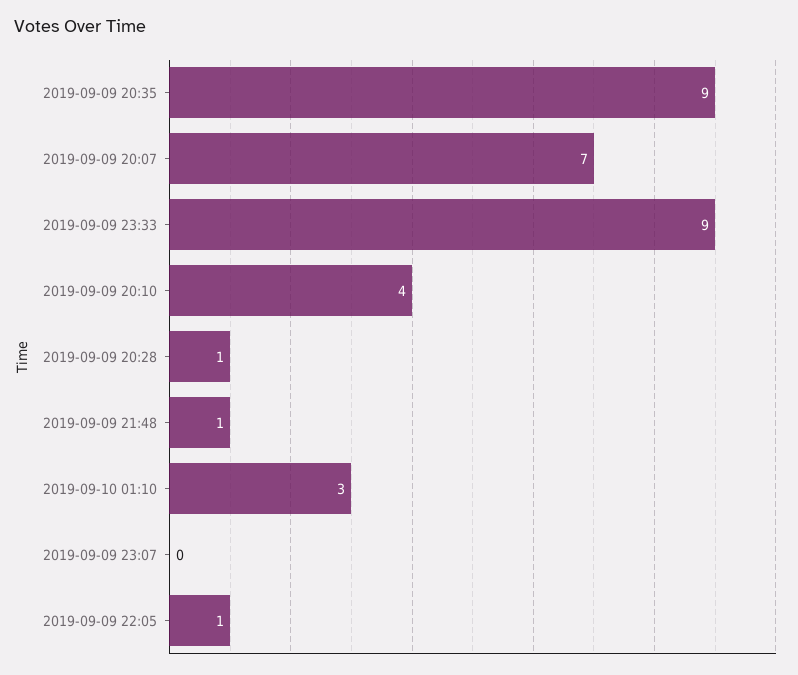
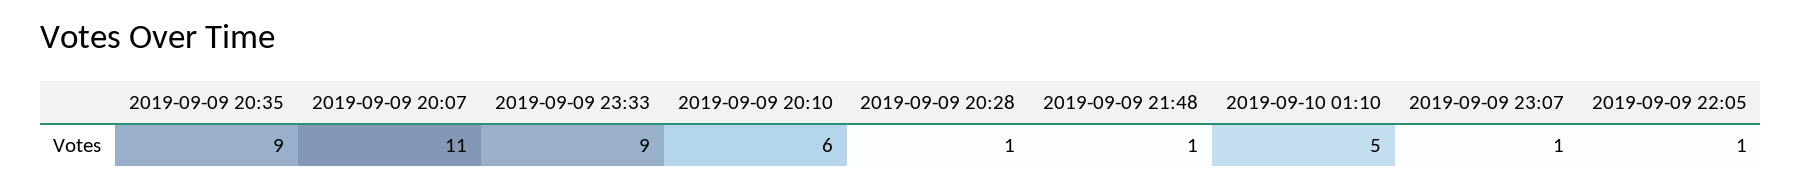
  {
    "2019-09-09 20:35": 9,
-   "2019-09-09 20:07": 7,
+   "2019-09-09 20:07": 11,
    "2019-09-09 23:33": 9,
-   "2019-09-09 20:10": 4,
+   "2019-09-09 20:10": 6,
    "2019-09-09 20:28": 1,
    "2019-09-09 21:48": 1,
-   "2019-09-10 01:10": 3,
+   "2019-09-10 01:10": 5,
-   "2019-09-09 23:07": 0,
+   "2019-09-09 23:07": 1,
    "2019-09-09 22:05": 1
  }

